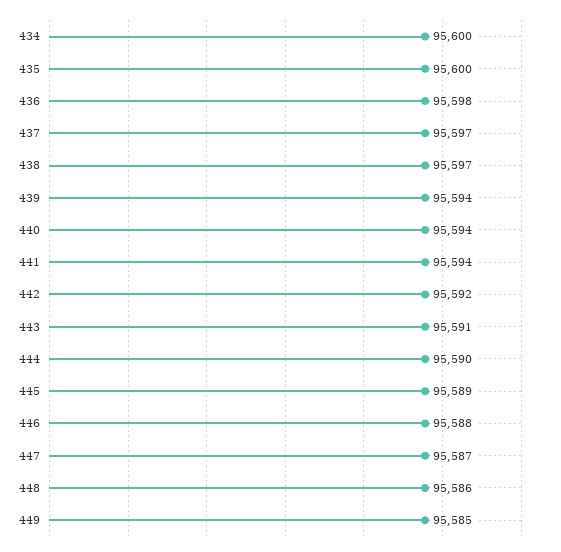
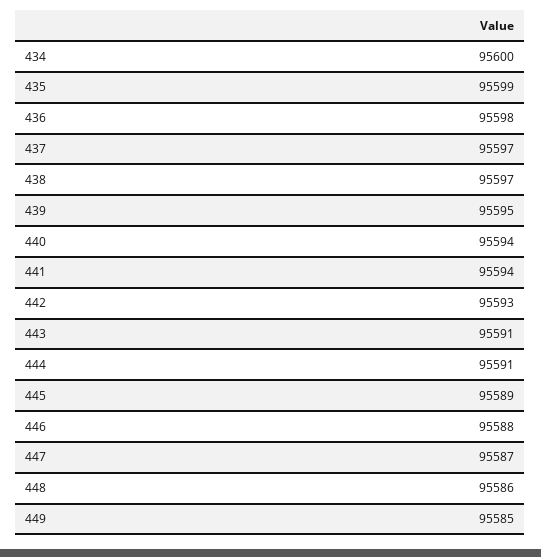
  {
    "434": 95600,
-   "435": 95600,
+   "435": 95599,
    "436": 95598,
    "437": 95597,
    "438": 95597,
-   "439": 95594,
+   "439": 95595,
    "440": 95594,
    "441": 95594,
-   "442": 95592,
+   "442": 95593,
    "443": 95591,
-   "444": 95590,
+   "444": 95591,
    "445": 95589,
    "446": 95588,
    "447": 95587,
    "448": 95586,
    "449": 95585
  }

